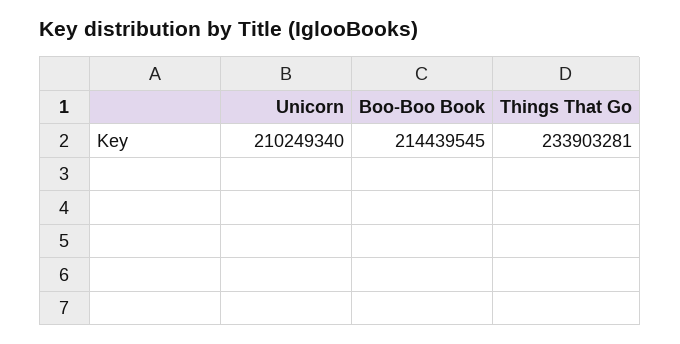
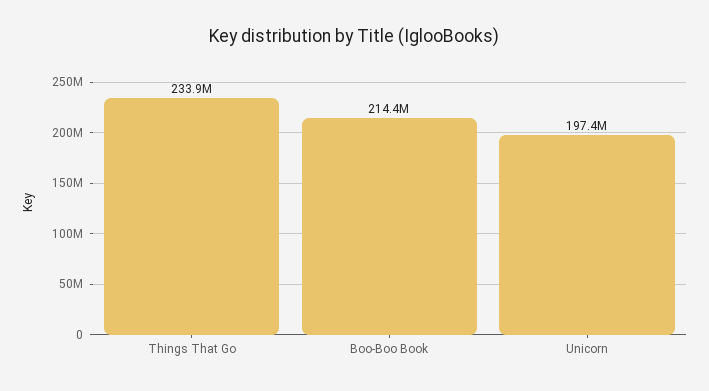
  {
-   "Unicorn": 210249340,
+   "Unicorn": 197400000,
    "Boo-Boo Book": 214439545,
    "Things That Go": 233903281
  }

